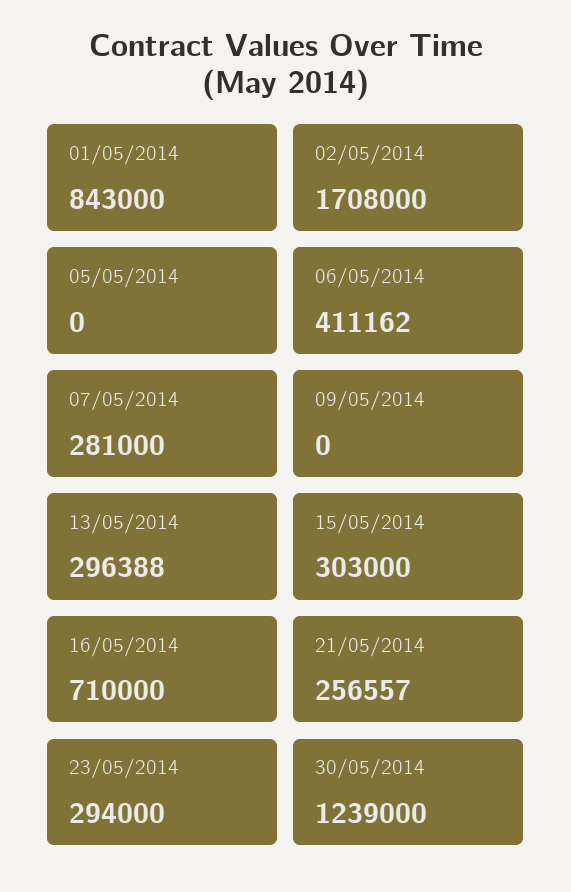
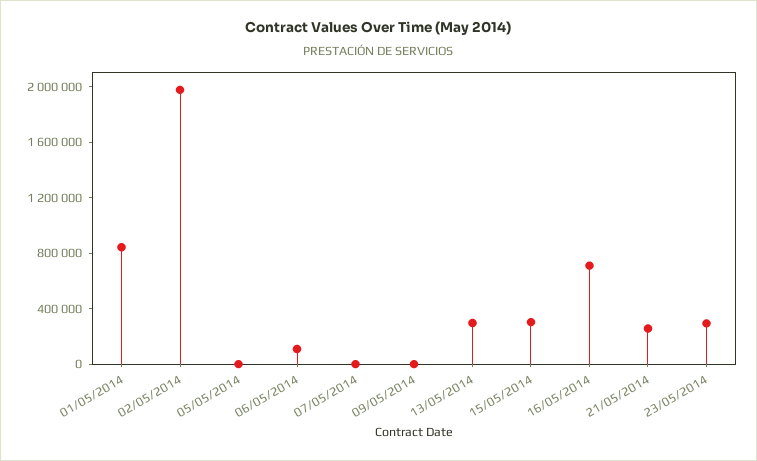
  {
    "01/05/2014": 843000,
-   "02/05/2014": 1708000,
+   "02/05/2014": 2000000,
    "05/05/2014": 0,
-   "06/05/2014": 411162,
+   "06/05/2014": 100000,
-   "07/05/2014": 281000,
+   "07/05/2014": 0,
    "09/05/2014": 0,
    "13/05/2014": 296388,
    "15/05/2014": 303000,
    "16/05/2014": 710000,
    "21/05/2014": 256557,
-   "23/05/2014": 294000,
+   "23/05/2014": 294000
-   "30/05/2014": 1239000
  }

